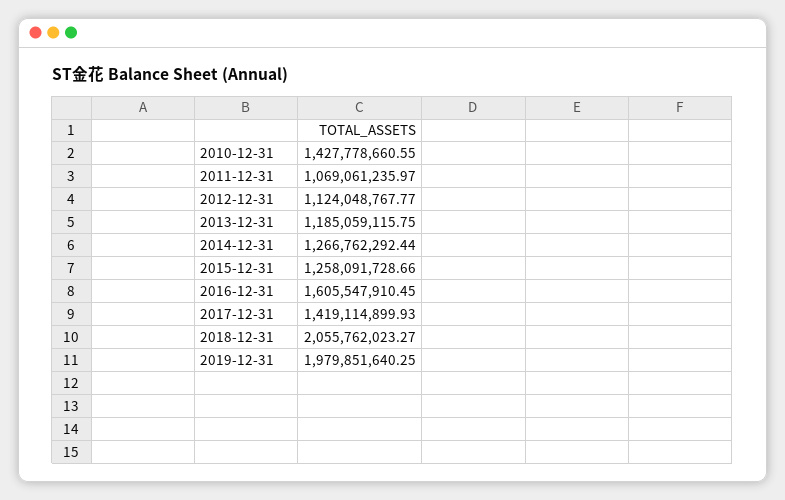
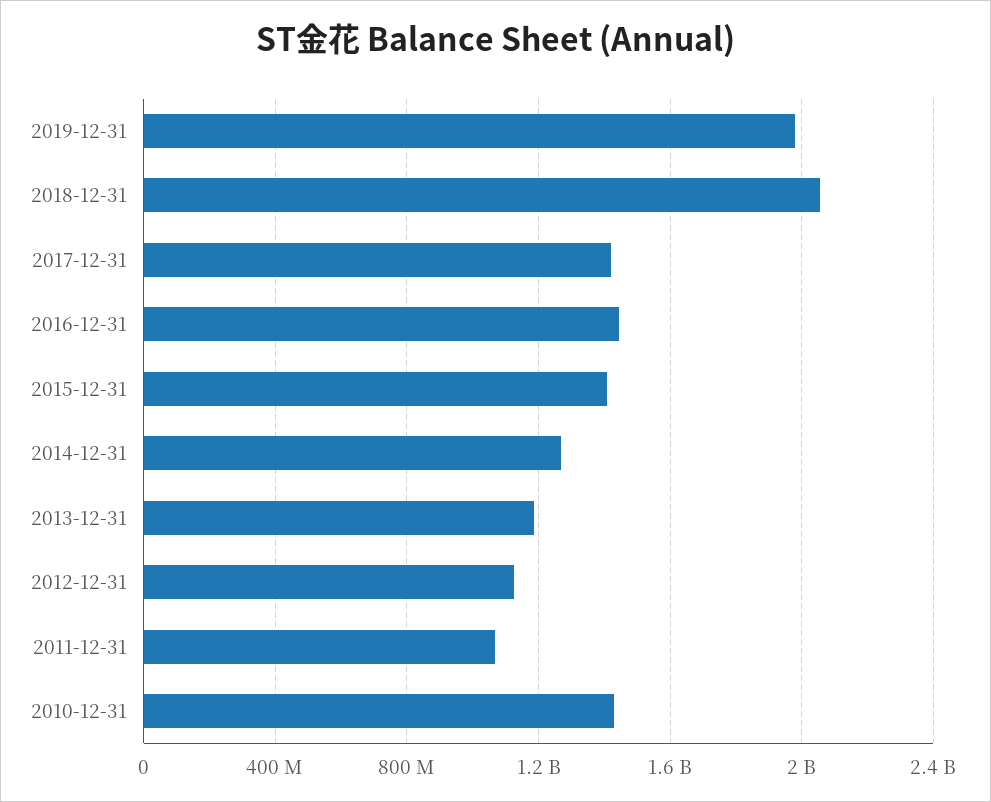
  {
    "2010-12-31": 1427778660.55,
    "2011-12-31": 1069061235.97,
    "2012-12-31": 1124048767.77,
    "2013-12-31": 1185059115.75,
    "2014-12-31": 1266762292.44,
-   "2015-12-31": 1258091728.66,
+   "2015-12-31": 1400000000,
-   "2016-12-31": 1605547910.45,
+   "2016-12-31": 1450000000,
    "2017-12-31": 1419114899.93,
    "2018-12-31": 2055762023.27,
    "2019-12-31": 1979851640.25
  }

